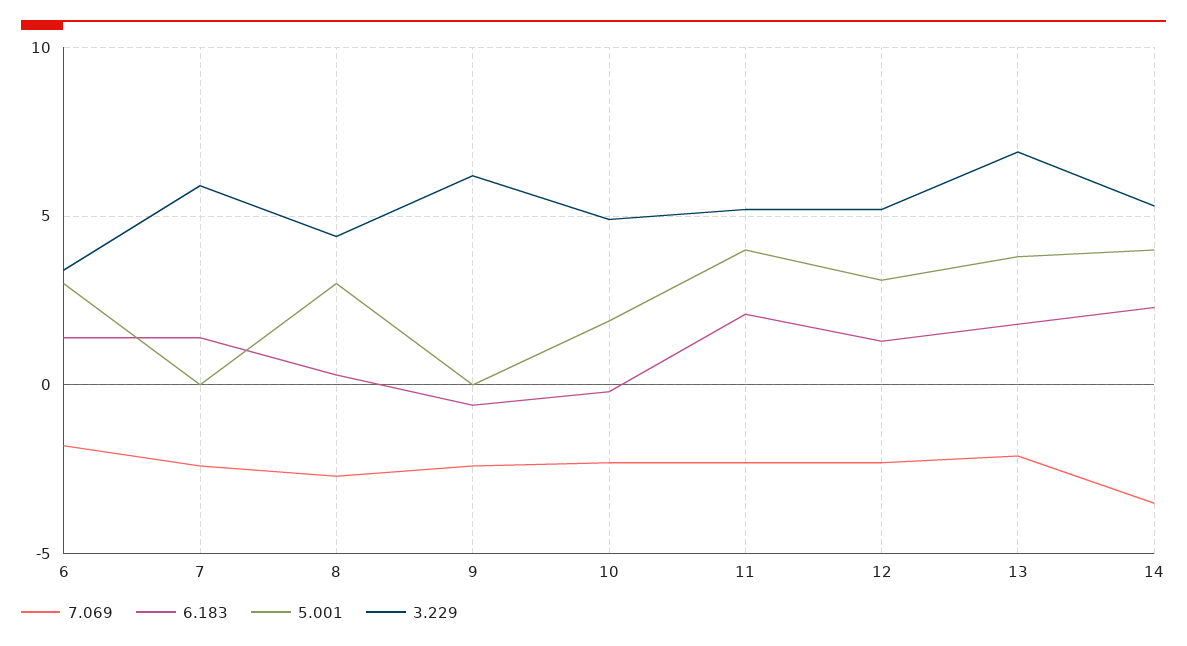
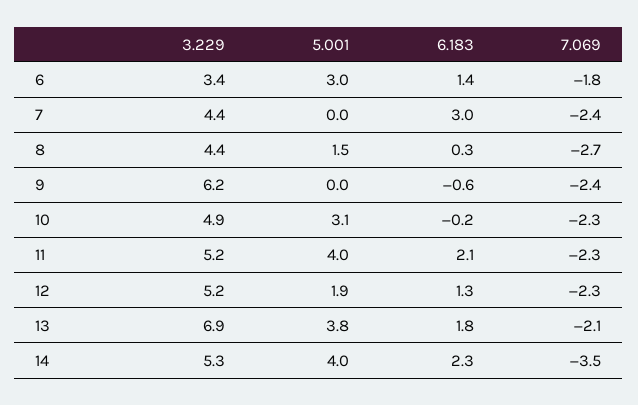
  {
    "7.069": {
      "6": -1.8,
      "7": -2.4,
      "8": -2.7,
      "9": -2.4,
      "10": -2.3,
      "11": -2.3,
      "12": -2.3,
      "13": -2.1,
      "14": -3.5
    },
    "6.183": {
      "6": 1.4,
-     "7": 1.5,
+     "7": 3,
      "8": 0.3,
      "9": -0.6,
      "10": -0.2,
      "11": 2.1,
      "12": 1.3,
      "13": 1.8,
      "14": 2.3
    },
    "5.001": {
      "6": 3,
      "7": 0,
-     "8": 3,
+     "8": 1.5,
      "9": 0,
-     "10": 2,
+     "10": 3.1,
      "11": 4,
-     "12": 3,
+     "12": 1.9,
      "13": 3.8,
      "14": 4
    },
    "3.229": {
      "6": 3.4,
-     "7": 6,
+     "7": 4.4,
      "8": 4.4,
      "9": 6.2,
      "10": 4.9,
      "11": 5.2,
      "12": 5.2,
      "13": 6.9,
      "14": 5.3
    }
  }

